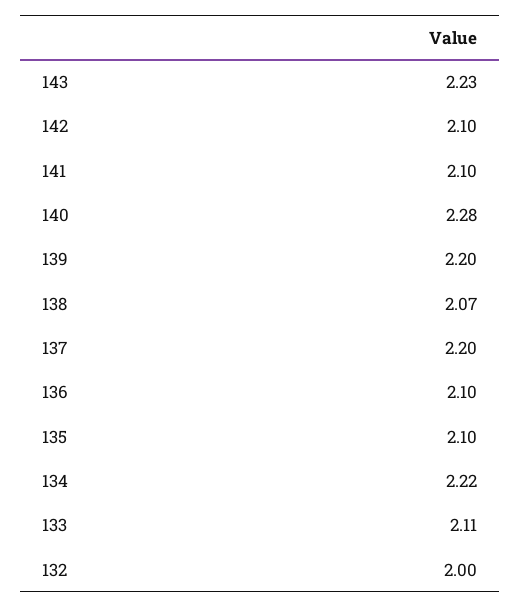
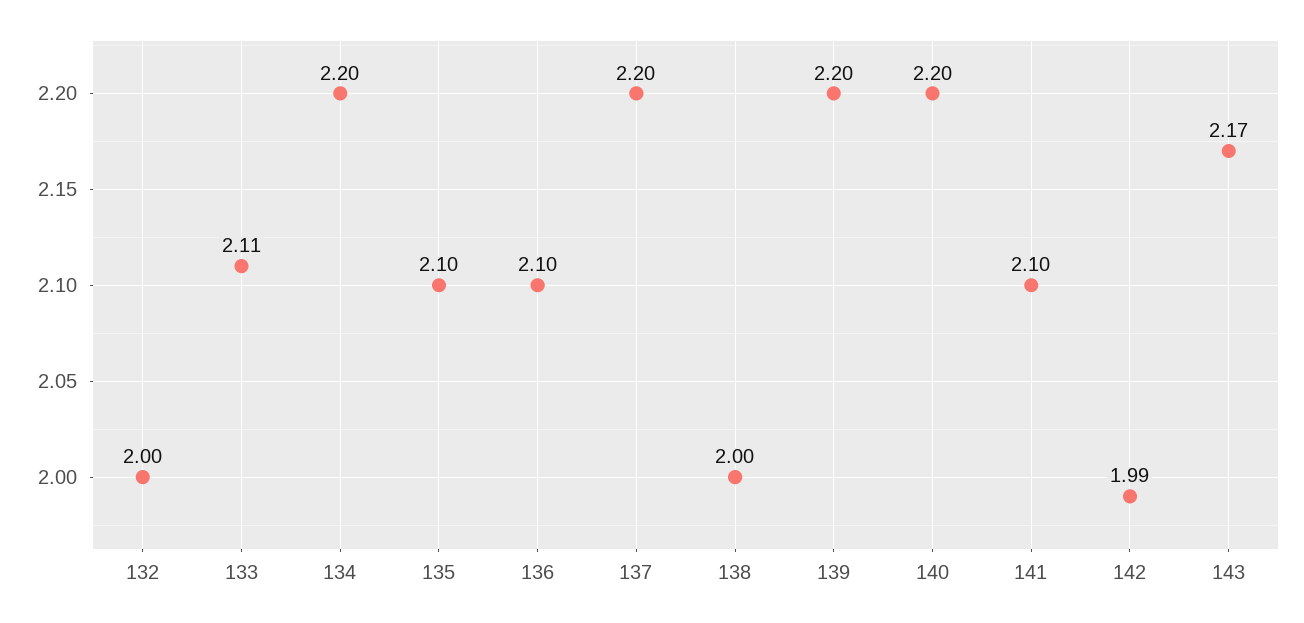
  {
-   "143": 2.23,
+   "143": 2.17,
-   "142": 2.1,
+   "142": 1.99,
    "141": 2.1,
-   "140": 2.28,
+   "140": 2.2,
    "139": 2.2,
-   "138": 2.07,
+   "138": 2,
    "137": 2.2,
    "136": 2.1,
    "135": 2.1,
-   "134": 2.22,
+   "134": 2.2,
    "133": 2.11,
    "132": 2
  }

